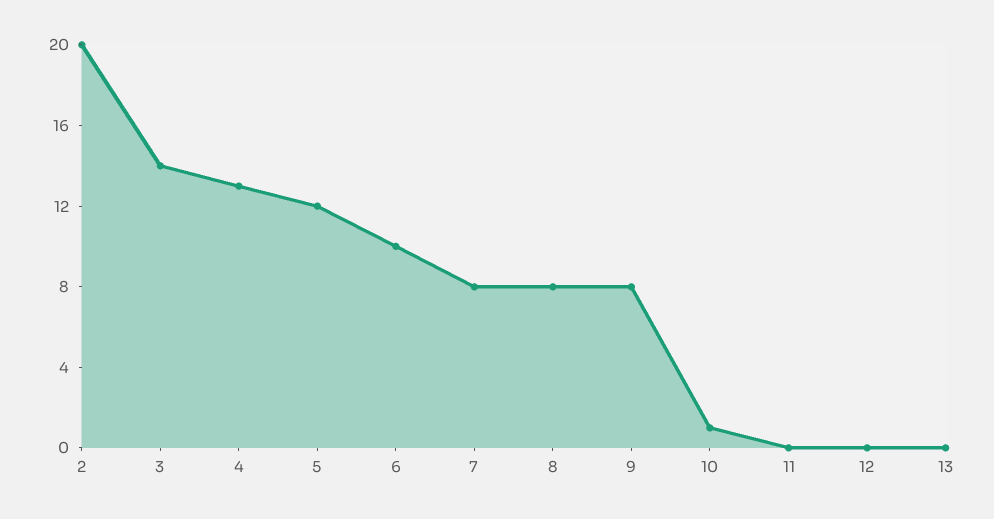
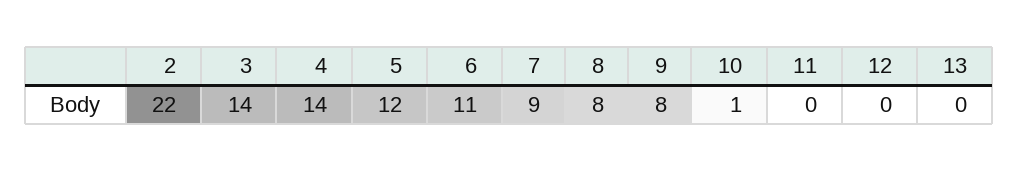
  {
-   "2": 20,
+   "2": 22,
    "3": 14,
-   "4": 13,
+   "4": 14,
    "5": 12,
-   "6": 10,
+   "6": 11,
-   "7": 8,
+   "7": 9,
    "8": 8,
    "9": 8,
    "10": 1,
    "11": 0,
    "12": 0,
    "13": 0
  }

